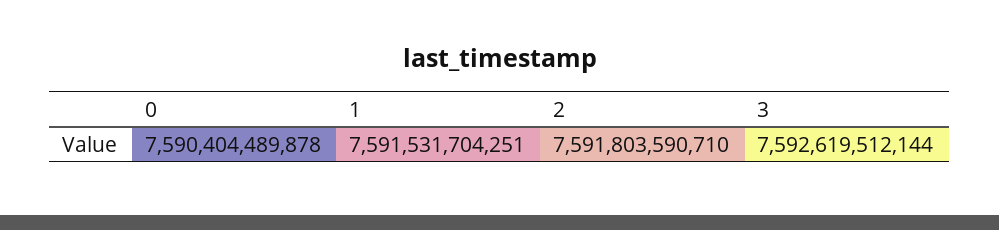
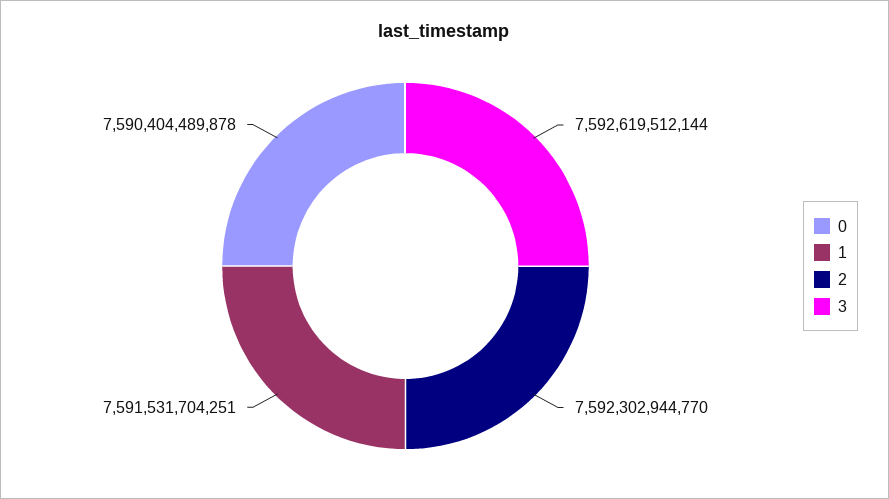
  {
    "0": 7590404489878,
    "1": 7591531704251,
-   "2": 7591803590710,
+   "2": 7592302944770,
    "3": 7592619512144
  }

